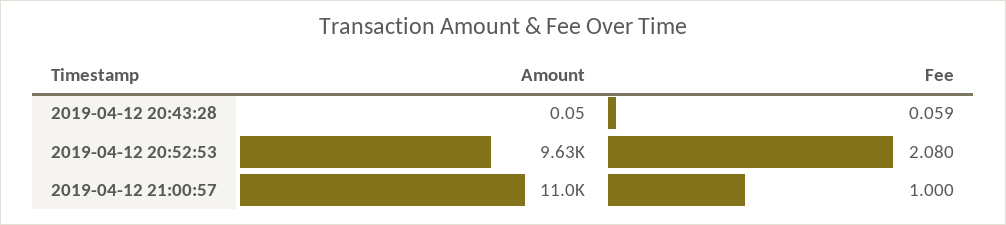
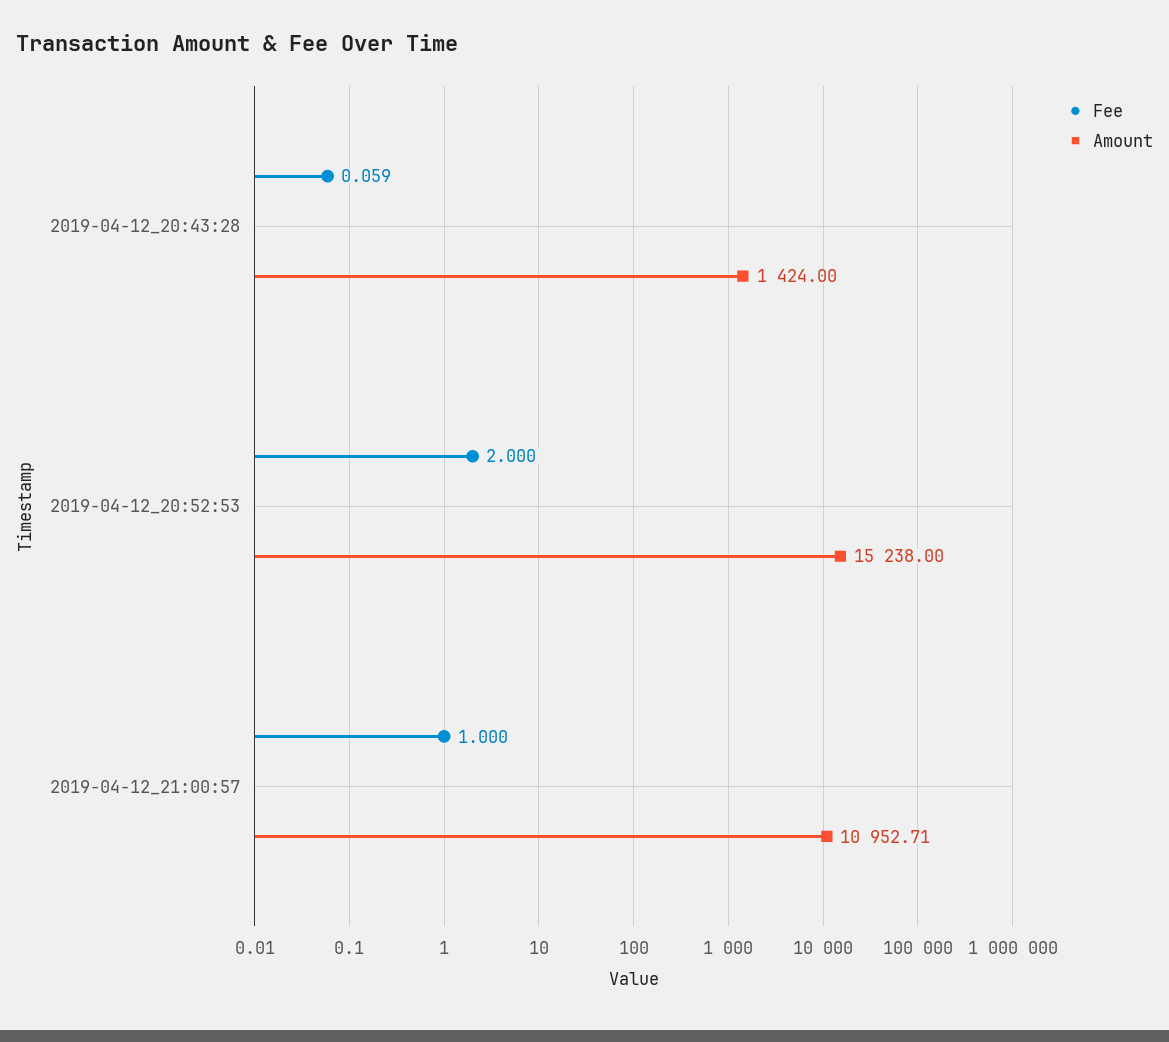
  {
    "Amount": {
-     "2019-04-12 20:43:28": 0.05,
+     "2019-04-12 20:43:28": 1424,
-     "2019-04-12 20:52:53": 9630,
+     "2019-04-12 20:52:53": 15238,
      "2019-04-12 21:00:57": 10952.71
    },
    "Fee": {
      "2019-04-12 20:43:28": 0.059,
-     "2019-04-12 20:52:53": 2.08,
+     "2019-04-12 20:52:53": 2,
      "2019-04-12 21:00:57": 1
    }
  }

